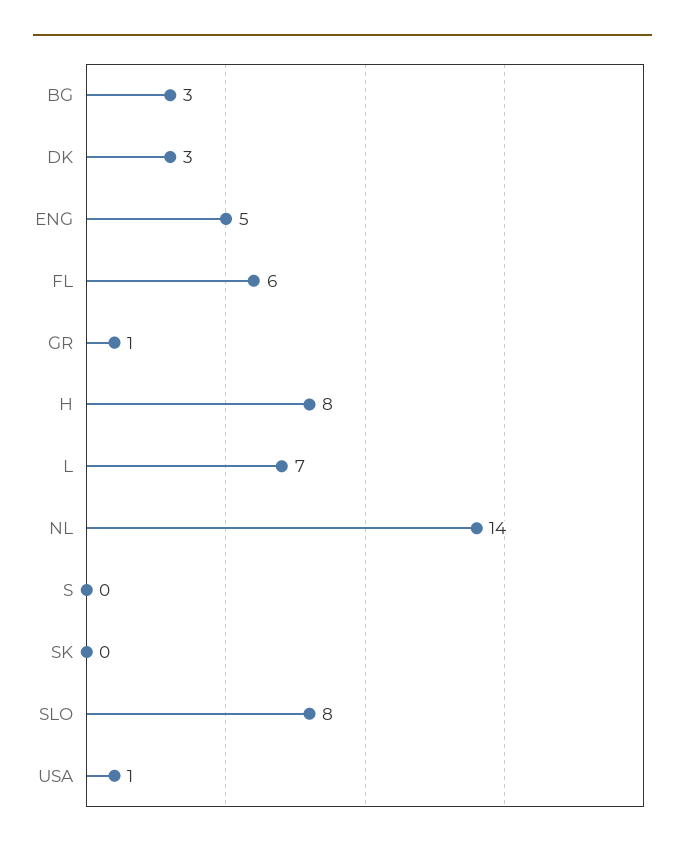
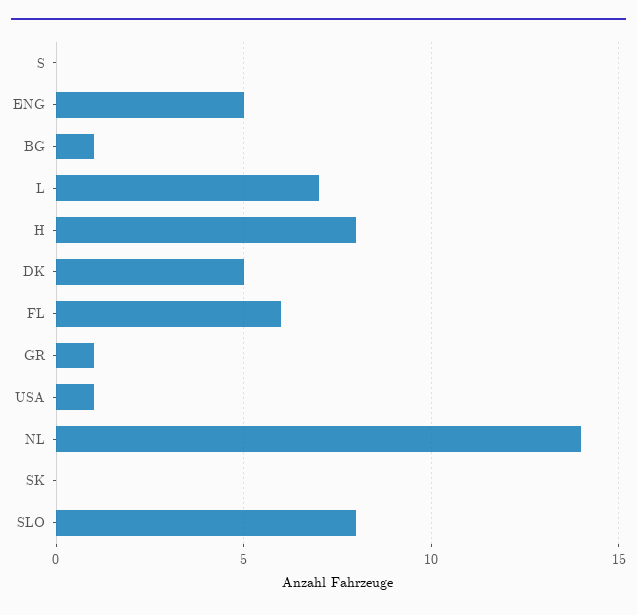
  {
-   "BG": 3,
+   "BG": 1,
-   "DK": 3,
+   "DK": 5,
    "ENG": 5,
    "FL": 6,
    "GR": 1,
    "H": 8,
    "L": 7,
    "NL": 14,
    "S": 0,
    "SK": 0,
    "SLO": 8,
    "USA": 1
  }

